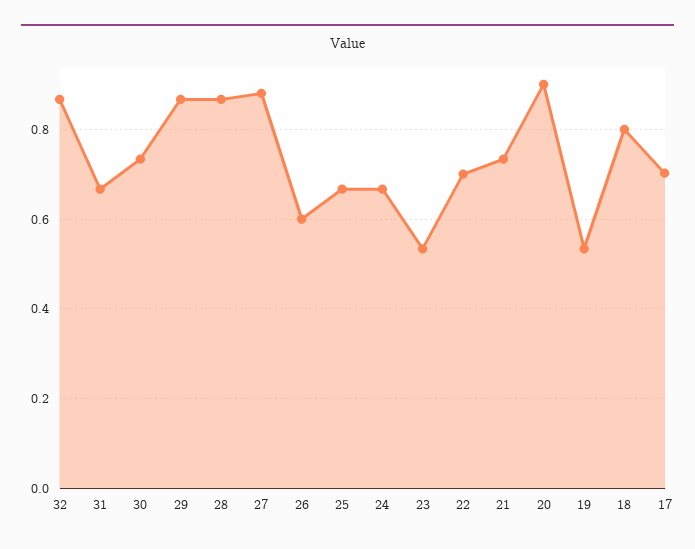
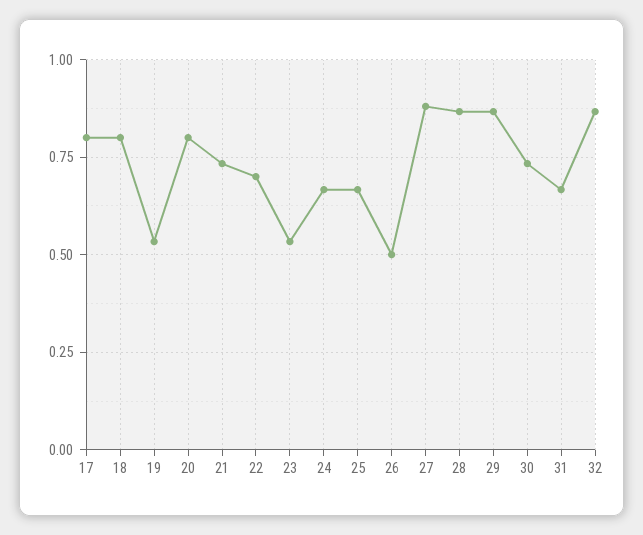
  {
    "32": 0.86,
    "31": 0.66,
    "30": 0.74,
    "29": 0.86,
    "28": 0.86,
    "27": 0.88,
-   "26": 0.6,
+   "26": 0.5,
    "25": 0.66,
    "24": 0.66,
    "23": 0.54,
    "22": 0.7,
    "21": 0.74,
-   "20": 0.9,
+   "20": 0.8,
    "19": 0.54,
    "18": 0.8,
-   "17": 0.7
+   "17": 0.8
  }

